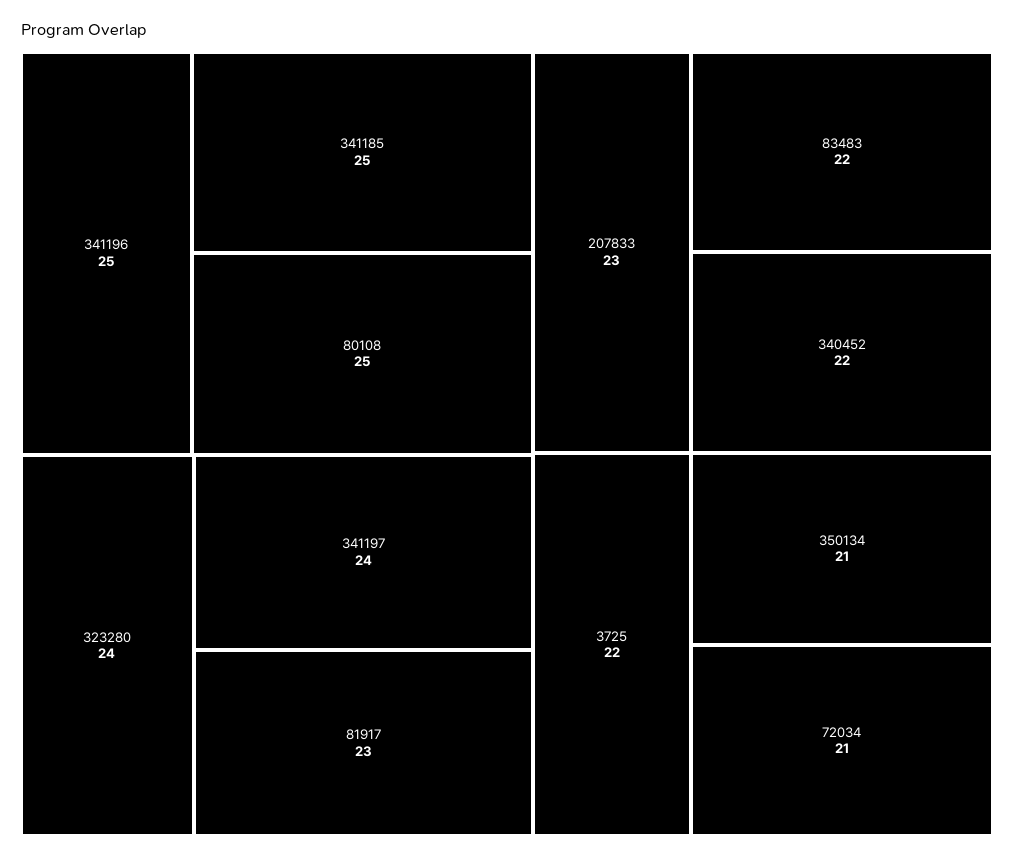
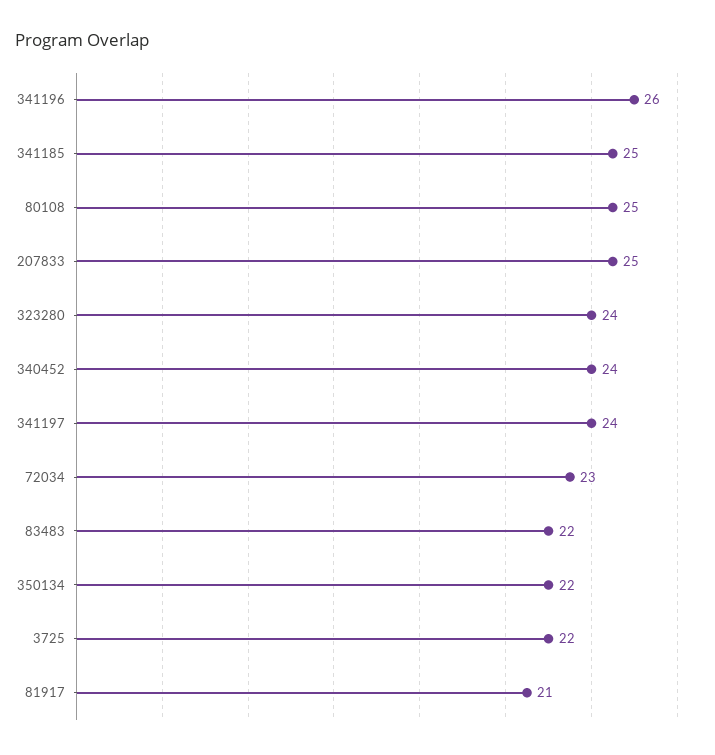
  {
-   "341196": 25,
+   "341196": 26,
    "341185": 25,
    "80108": 25,
    "323280": 24,
    "341197": 24,
-   "81917": 23,
+   "81917": 21,
-   "207833": 23,
+   "207833": 25,
    "83483": 22,
-   "340452": 22,
+   "340452": 24,
    "3725": 22,
-   "350134": 21,
+   "350134": 22,
-   "72034": 21
+   "72034": 23
  }

